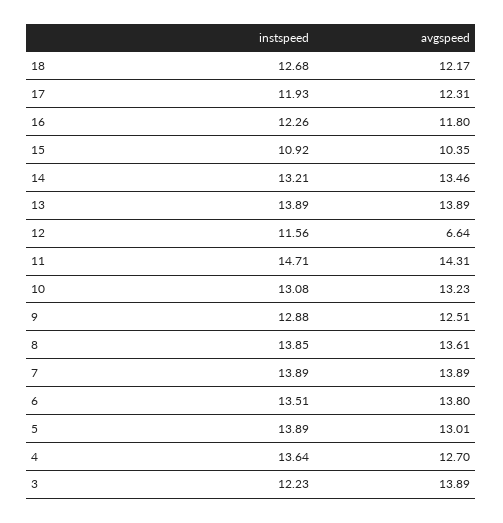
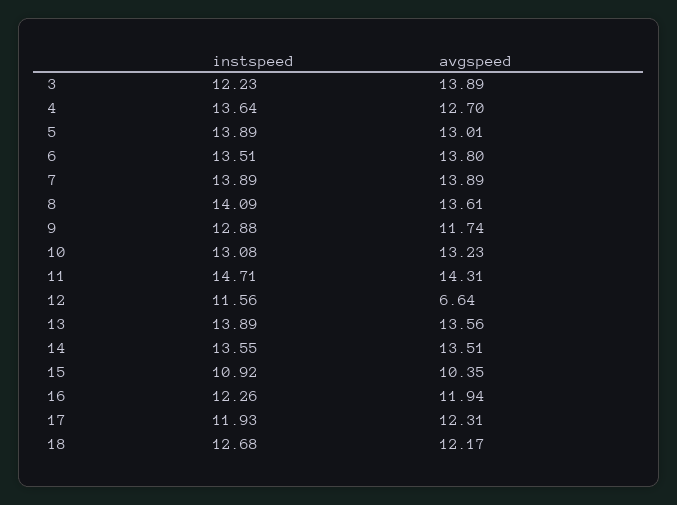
  {
    "instspeed": {
      "18": 12.68,
      "17": 11.93,
      "16": 12.26,
      "15": 10.92,
-     "14": 13.21,
+     "14": 13.55,
      "13": 13.89,
      "12": 11.56,
      "11": 14.71,
      "10": 13.08,
      "9": 12.88,
-     "8": 13.85,
+     "8": 14.09,
      "7": 13.89,
      "6": 13.51,
      "5": 13.89,
      "4": 13.64,
      "3": 12.23
    },
    "avgspeed": {
      "18": 12.17,
      "17": 12.31,
-     "16": 11.8,
+     "16": 11.94,
      "15": 10.35,
-     "14": 13.46,
+     "14": 13.51,
-     "13": 13.89,
+     "13": 13.56,
      "12": 6.64,
      "11": 14.31,
      "10": 13.23,
-     "9": 12.51,
+     "9": 11.74,
      "8": 13.61,
      "7": 13.89,
      "6": 13.8,
      "5": 13.01,
      "4": 12.7,
      "3": 13.89
    }
  }

